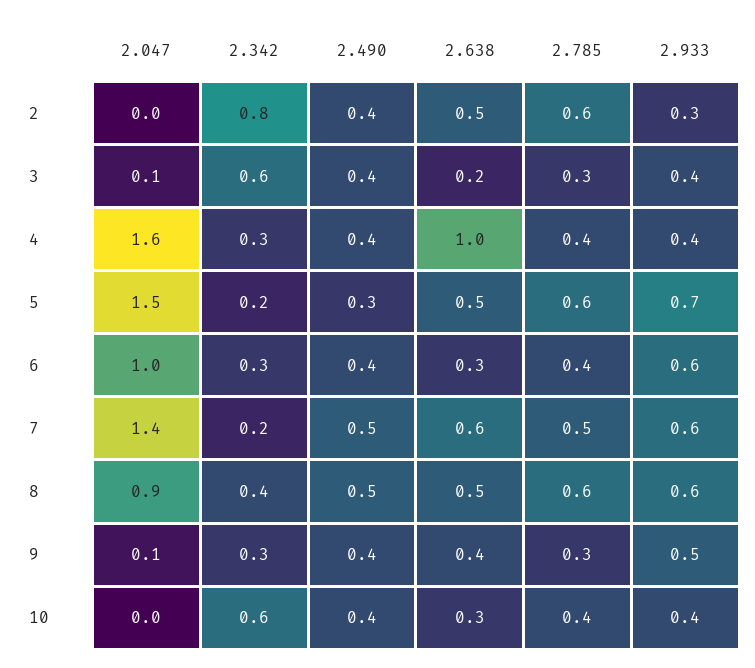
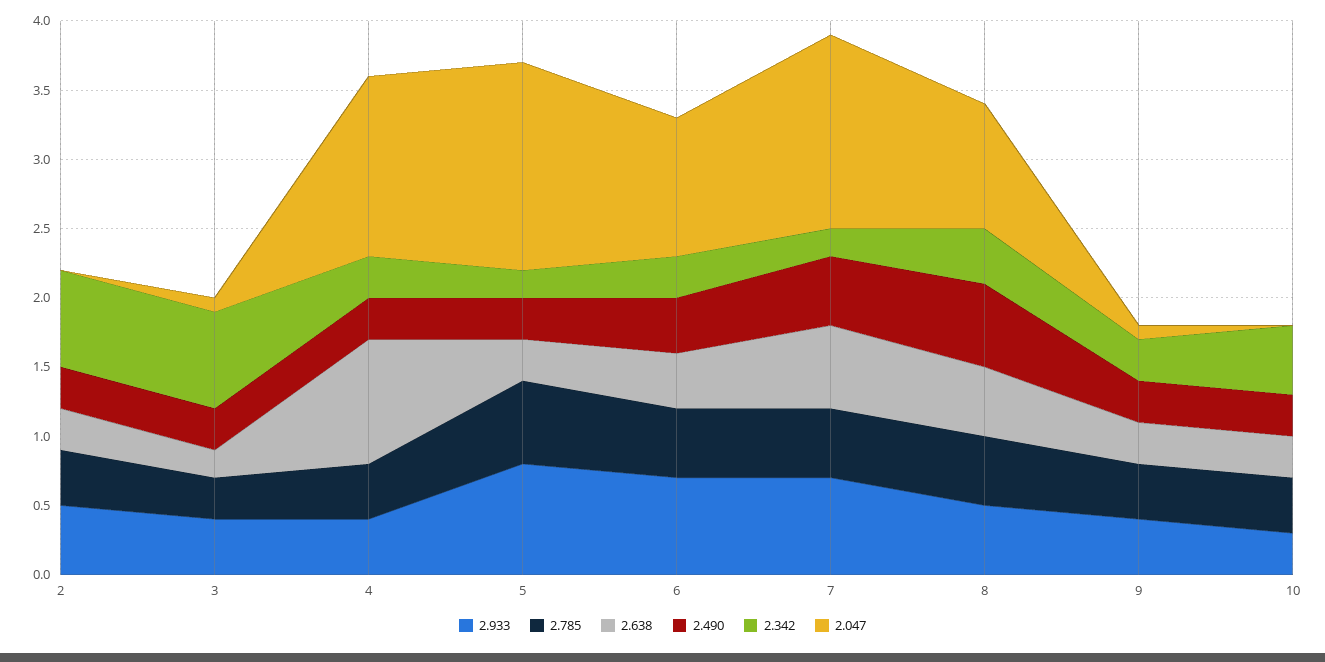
  {
    "2.047": {
      "2": 0,
      "3": 0.1,
-     "4": 1.6,
+     "4": 1.3,
      "5": 1.5,
      "6": 1,
      "7": 1.4,
      "8": 0.9,
      "9": 0.1,
      "10": 0
    },
    "2.342": {
-     "2": 0.8,
+     "2": 0.7,
-     "3": 0.6,
+     "3": 0.7,
      "4": 0.3,
      "5": 0.2,
      "6": 0.3,
      "7": 0.2,
      "8": 0.4,
      "9": 0.3,
-     "10": 0.6
+     "10": 0.5
    },
    "2.490": {
-     "2": 0.4,
+     "2": 0.3,
-     "3": 0.4,
+     "3": 0.3,
-     "4": 0.4,
+     "4": 0.3,
      "5": 0.3,
      "6": 0.4,
      "7": 0.5,
-     "8": 0.5,
+     "8": 0.6,
-     "9": 0.4,
+     "9": 0.3,
-     "10": 0.4
+     "10": 0.3
    },
    "2.638": {
-     "2": 0.5,
+     "2": 0.3,
      "3": 0.2,
-     "4": 1,
+     "4": 0.9,
-     "5": 0.5,
+     "5": 0.3,
-     "6": 0.3,
+     "6": 0.4,
      "7": 0.6,
      "8": 0.5,
-     "9": 0.4,
+     "9": 0.3,
      "10": 0.3
    },
    "2.785": {
-     "2": 0.6,
+     "2": 0.4,
      "3": 0.3,
      "4": 0.4,
      "5": 0.6,
-     "6": 0.4,
+     "6": 0.5,
      "7": 0.5,
-     "8": 0.6,
+     "8": 0.5,
-     "9": 0.3,
+     "9": 0.4,
      "10": 0.4
    },
    "2.933": {
-     "2": 0.3,
+     "2": 0.5,
      "3": 0.4,
      "4": 0.4,
-     "5": 0.7,
+     "5": 0.8,
-     "6": 0.6,
+     "6": 0.7,
-     "7": 0.6,
+     "7": 0.7,
-     "8": 0.6,
+     "8": 0.5,
-     "9": 0.5,
+     "9": 0.4,
-     "10": 0.4
+     "10": 0.3
    }
  }

